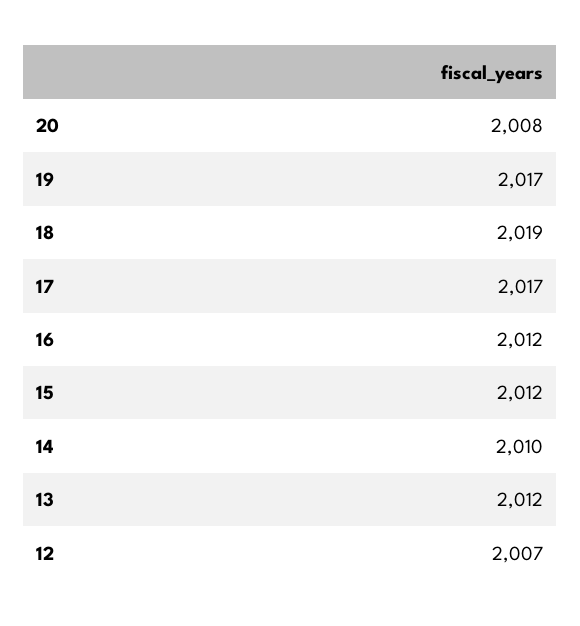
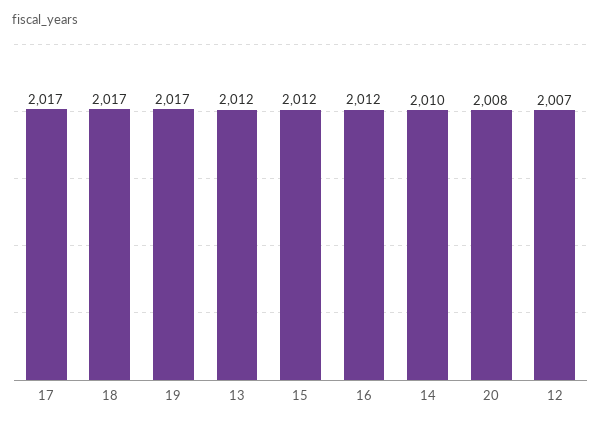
  {
    "20": 2008,
    "19": 2017,
-   "18": 2019,
+   "18": 2017,
    "17": 2017,
    "16": 2012,
    "15": 2012,
    "14": 2010,
    "13": 2012,
    "12": 2007
  }

